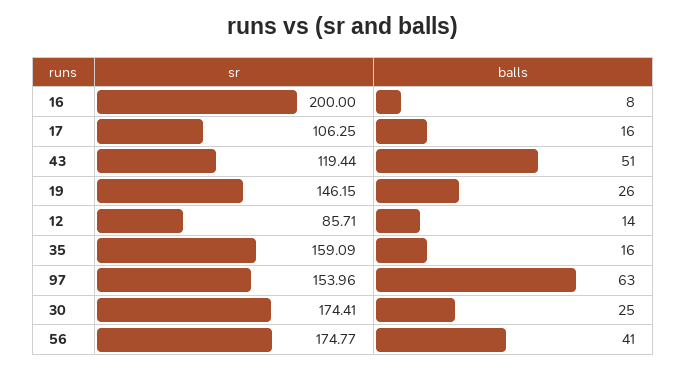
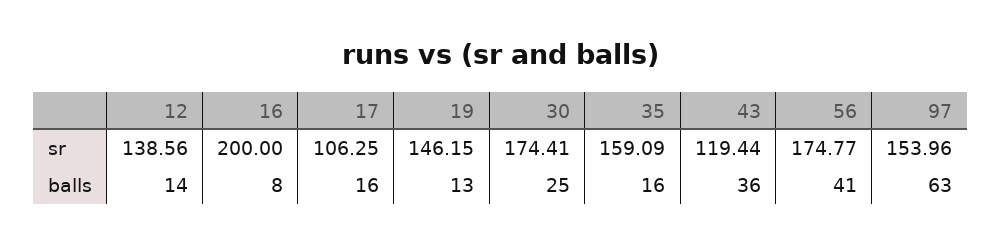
  {
    "sr": {
      "16": 200,
      "17": 106.25,
      "43": 119.44,
      "19": 146.15,
-     "12": 85.71,
+     "12": 138.56,
      "35": 159.09,
      "97": 153.96,
      "30": 174.41,
      "56": 174.77
    },
    "balls": {
      "16": 8,
      "17": 16,
-     "43": 51,
+     "43": 36,
-     "19": 26,
+     "19": 13,
      "12": 14,
      "35": 16,
      "97": 63,
      "30": 25,
      "56": 41
    }
  }

